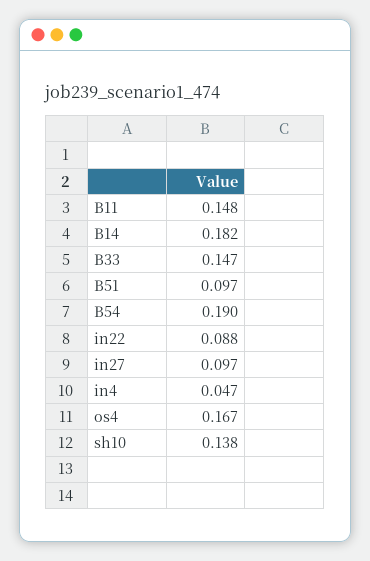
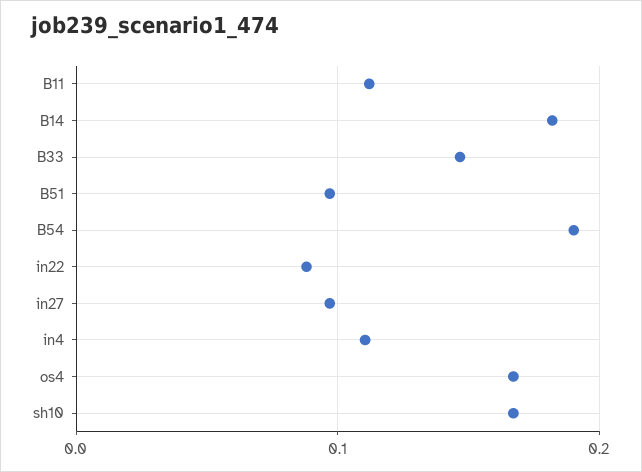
  {
-   "B11": 0.148,
+   "B11": 0.11,
    "B14": 0.182,
    "B33": 0.147,
    "B51": 0.097,
    "B54": 0.19,
    "in22": 0.088,
    "in27": 0.097,
-   "in4": 0.047,
+   "in4": 0.11,
    "os4": 0.167,
-   "sh10": 0.138
+   "sh10": 0.17
  }

